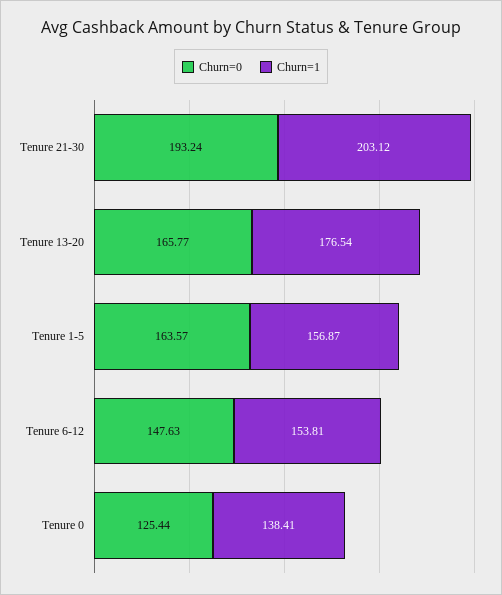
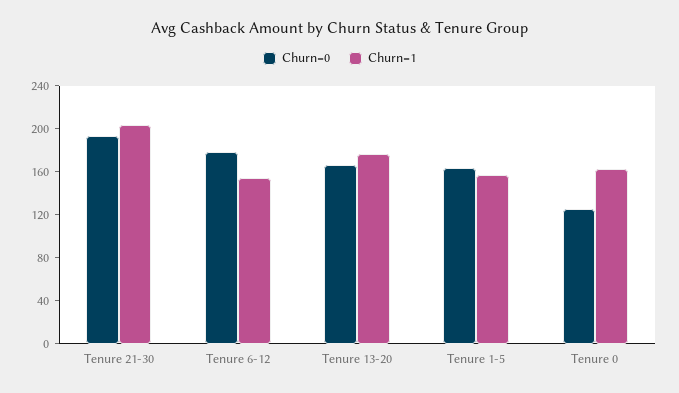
  {
    "Churn=0": {
      "Tenure 21-30": 193.24,
      "Tenure 13-20": 165.77,
      "Tenure 1-5": 163.57,
-     "Tenure 6-12": 147.63,
+     "Tenure 6-12": 180,
      "Tenure 0": 125.44
    },
    "Churn=1": {
      "Tenure 21-30": 203.12,
      "Tenure 13-20": 176.54,
      "Tenure 1-5": 156.87,
      "Tenure 6-12": 153.81,
-     "Tenure 0": 138.41
+     "Tenure 0": 160
    }
  }

